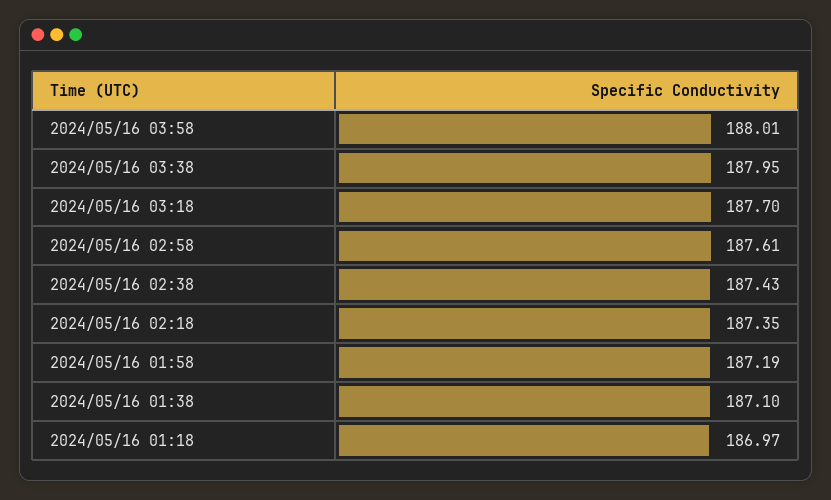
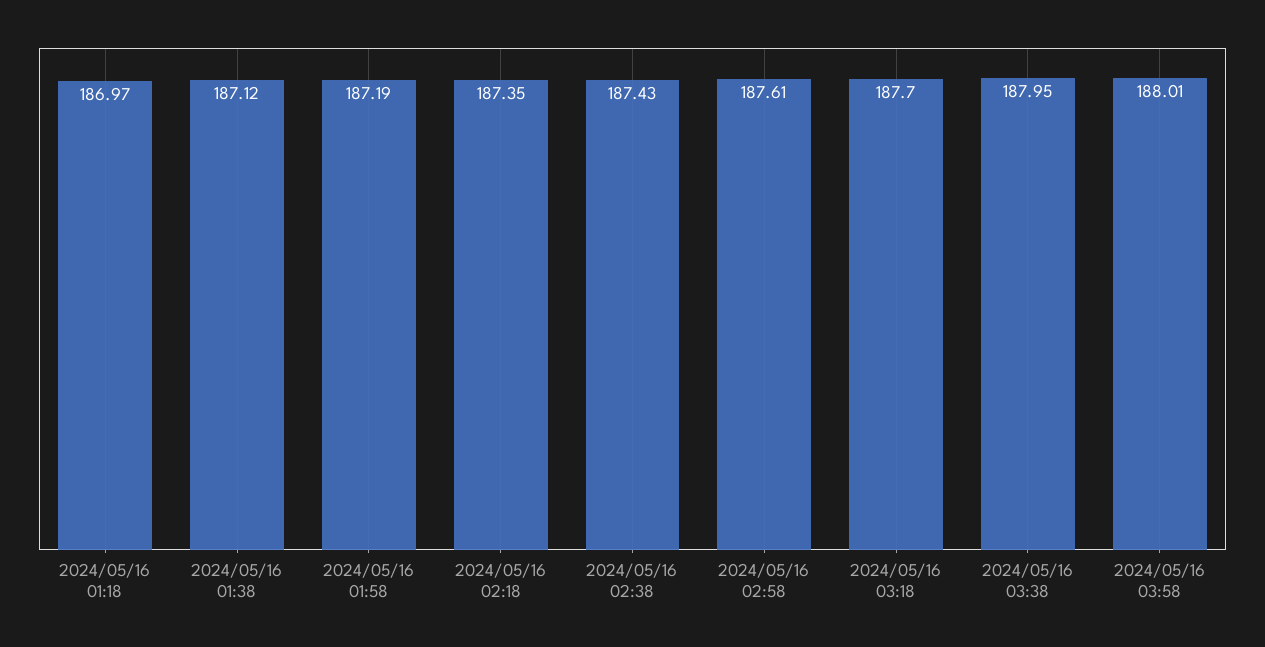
  {
    "2024/05/16 03:58": 188.01,
    "2024/05/16 03:38": 187.95,
    "2024/05/16 03:18": 187.7,
    "2024/05/16 02:58": 187.61,
    "2024/05/16 02:38": 187.43,
    "2024/05/16 02:18": 187.35,
    "2024/05/16 01:58": 187.19,
-   "2024/05/16 01:38": 187.1,
+   "2024/05/16 01:38": 187.12,
    "2024/05/16 01:18": 186.97
  }

